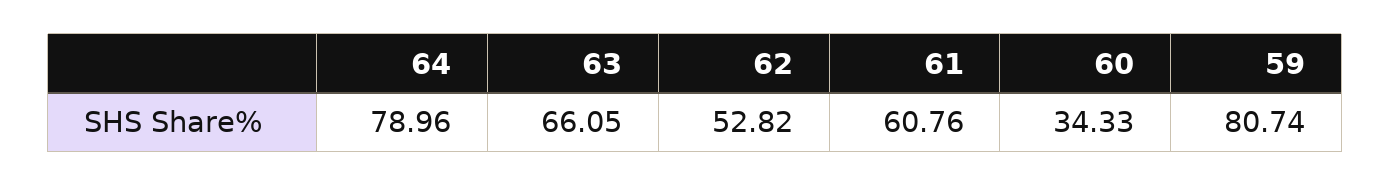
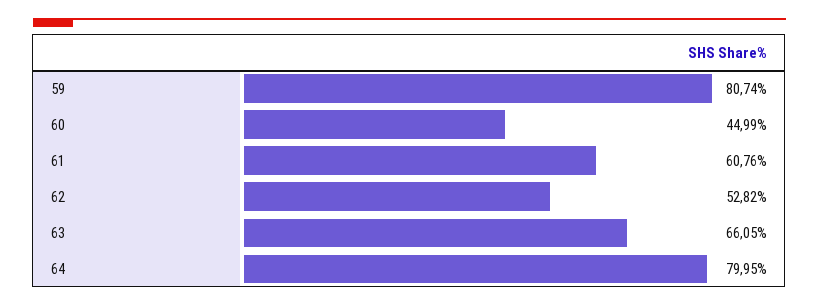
  {
-   "64": 78.96,
+   "64": 79.95,
    "63": 66.05,
    "62": 52.82,
    "61": 60.76,
-   "60": 34.33,
+   "60": 44.99,
    "59": 80.74
  }

